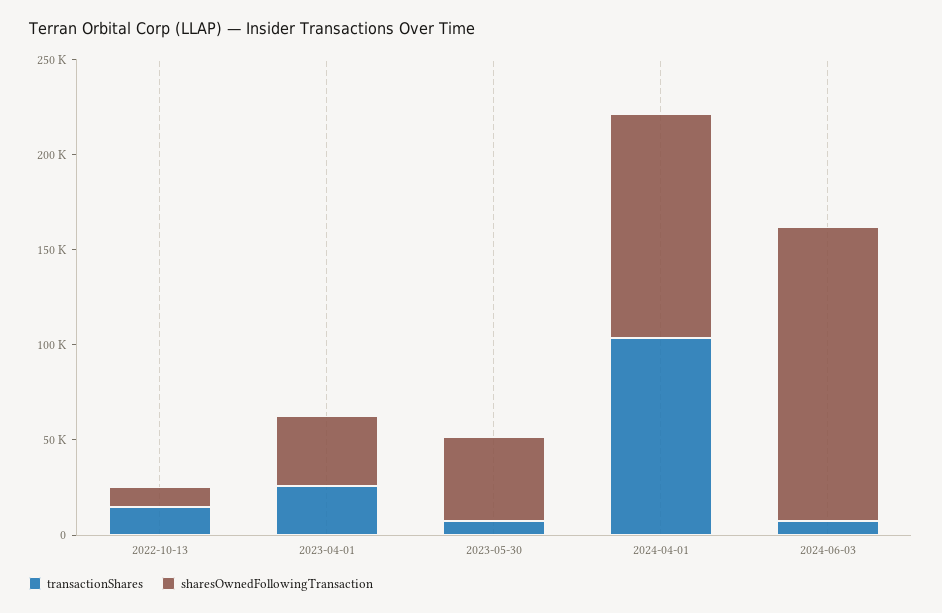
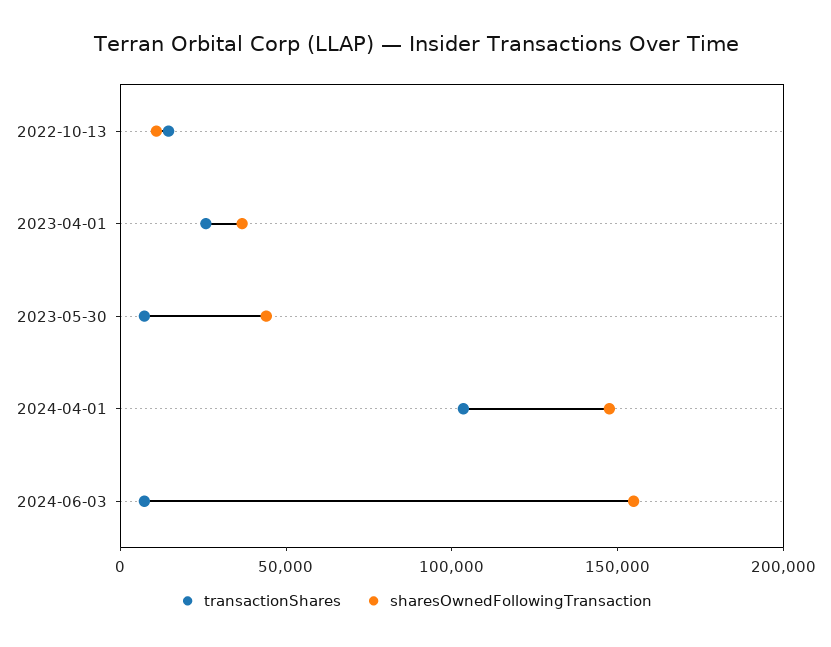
  {
    "transactionShares": {
      "2022-10-13": 10000,
      "2023-04-01": 30000,
      "2023-05-30": 10000,
      "2024-04-01": 100000,
      "2024-06-03": 10000
    },
    "sharesOwnedFollowingTransaction": {
      "2022-10-13": 10000,
      "2023-04-01": 40000,
      "2023-05-30": 40000,
-     "2024-04-01": 120000,
+     "2024-04-01": 150000,
      "2024-06-03": 150000
    }
  }

